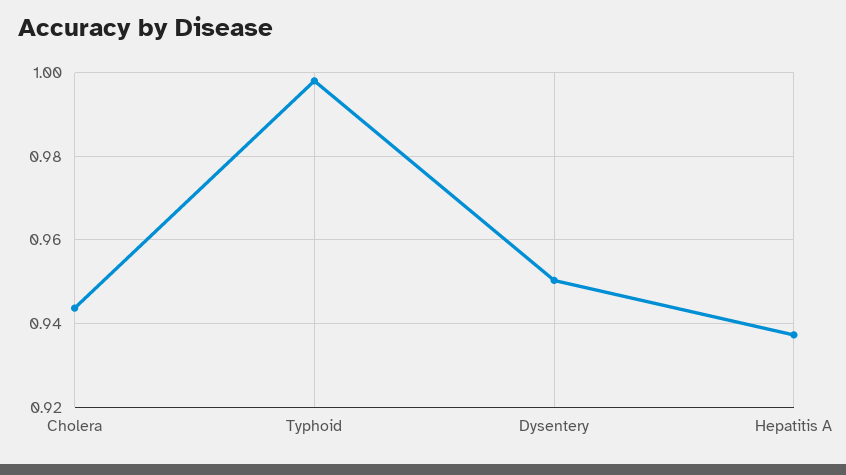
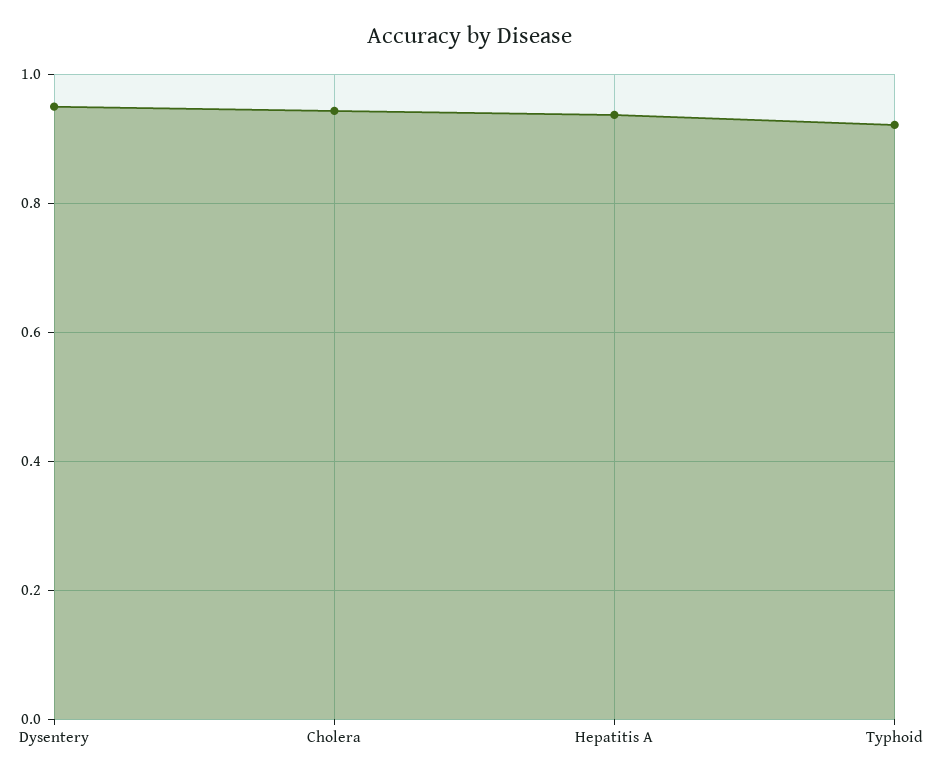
  {
    "Cholera": 0.944,
-   "Typhoid": 0.998,
+   "Typhoid": 0.92,
    "Dysentery": 0.95,
    "Hepatitis A": 0.938
  }

